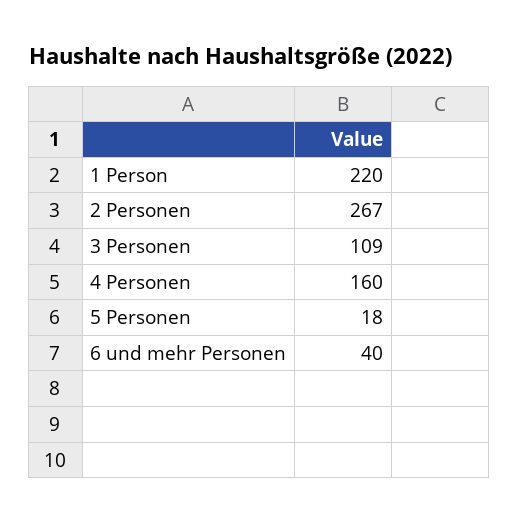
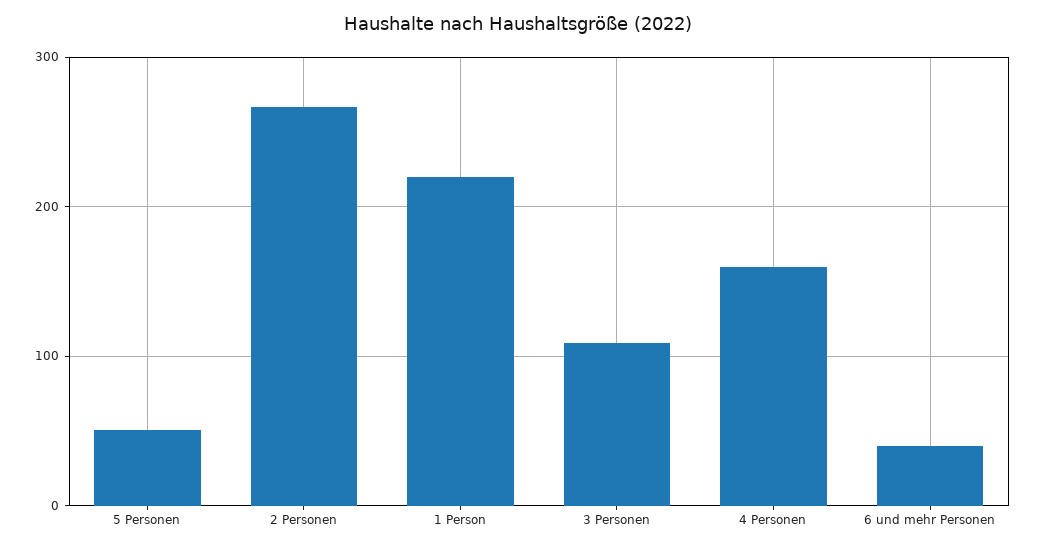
  {
    "1 Person": 220,
    "2 Personen": 267,
    "3 Personen": 109,
    "4 Personen": 160,
-   "5 Personen": 18,
+   "5 Personen": 50,
    "6 und mehr Personen": 40
  }

